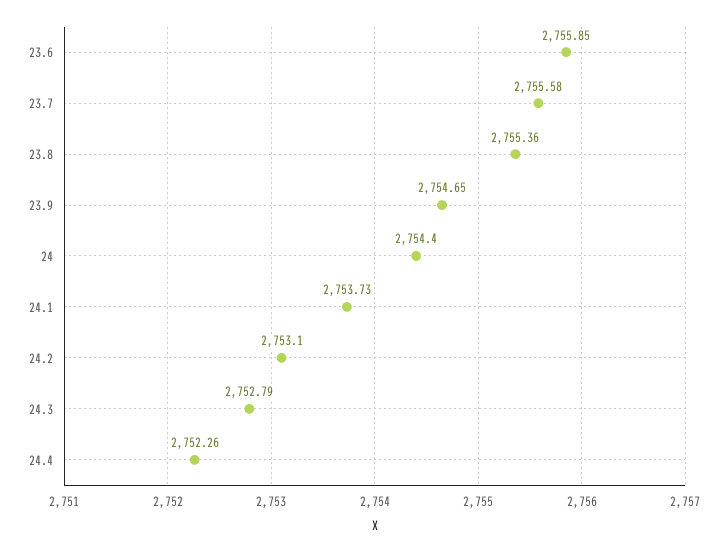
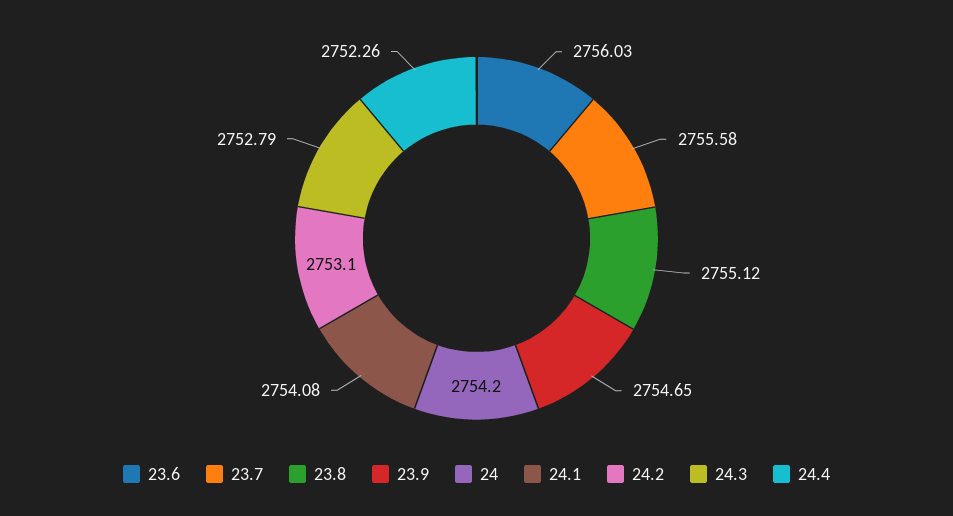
  {
-   "23.6": 2755.85,
+   "23.6": 2756.03,
    "23.7": 2755.58,
-   "23.8": 2755.36,
+   "23.8": 2755.12,
    "23.9": 2754.65,
-   "24": 2754.4,
+   "24": 2754.2,
-   "24.1": 2753.73,
+   "24.1": 2754.08,
    "24.2": 2753.1,
    "24.3": 2752.79,
    "24.4": 2752.26
  }

